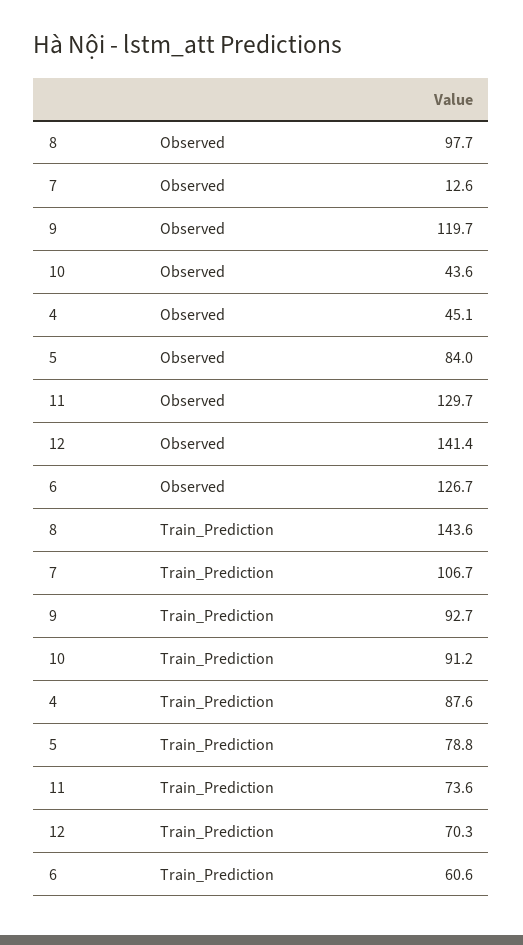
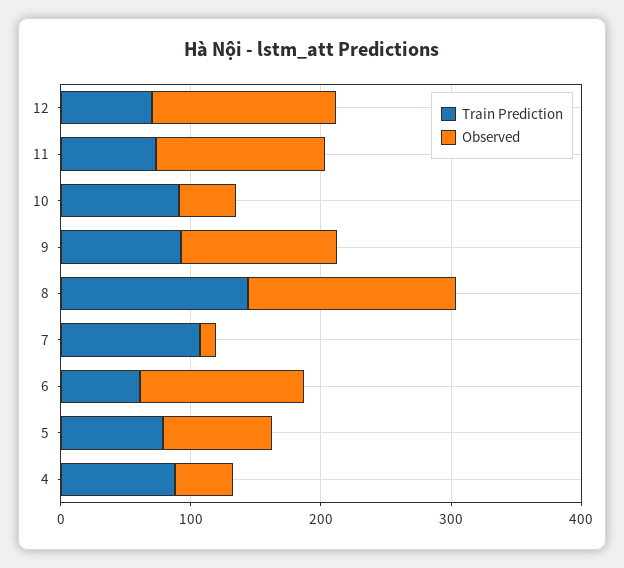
  {
    "Observed": {
-     "8": 97.7,
+     "8": 160,
      "7": 12.6,
      "9": 119.7,
      "10": 43.6,
      "4": 45.1,
      "5": 84,
      "11": 129.7,
      "12": 141.4,
      "6": 126.7
    },
    "Train_Prediction": {
      "8": 143.6,
      "7": 106.7,
      "9": 92.7,
      "10": 91.2,
      "4": 87.6,
      "5": 78.8,
      "11": 73.6,
      "12": 70.3,
      "6": 60.6
    }
  }

